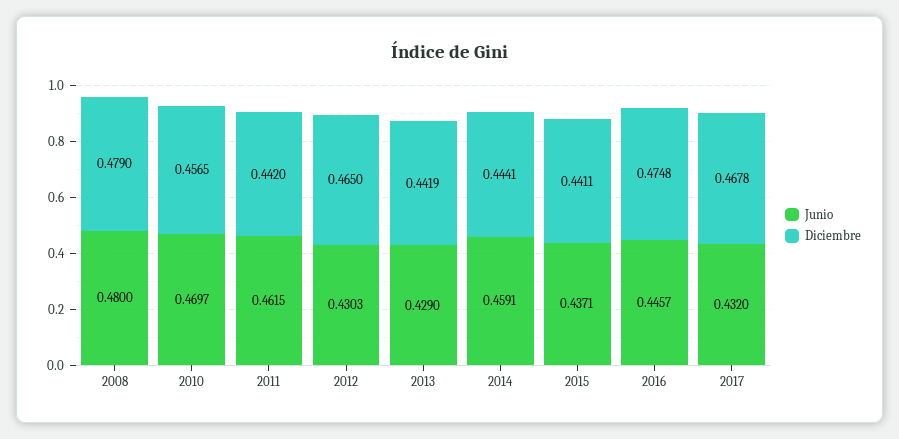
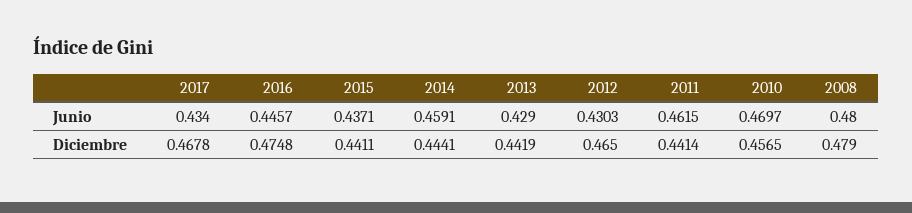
  {
    "Junio": {
      "2008": 0.48,
      "2010": 0.4697,
      "2011": 0.4615,
      "2012": 0.4303,
      "2013": 0.429,
      "2014": 0.4591,
      "2015": 0.4371,
      "2016": 0.4457,
-     "2017": 0.432
+     "2017": 0.434
    },
    "Diciembre": {
      "2008": 0.479,
      "2010": 0.4565,
-     "2011": 0.442,
+     "2011": 0.4414,
      "2012": 0.465,
      "2013": 0.4419,
      "2014": 0.4441,
      "2015": 0.4411,
      "2016": 0.4748,
      "2017": 0.4678
    }
  }

